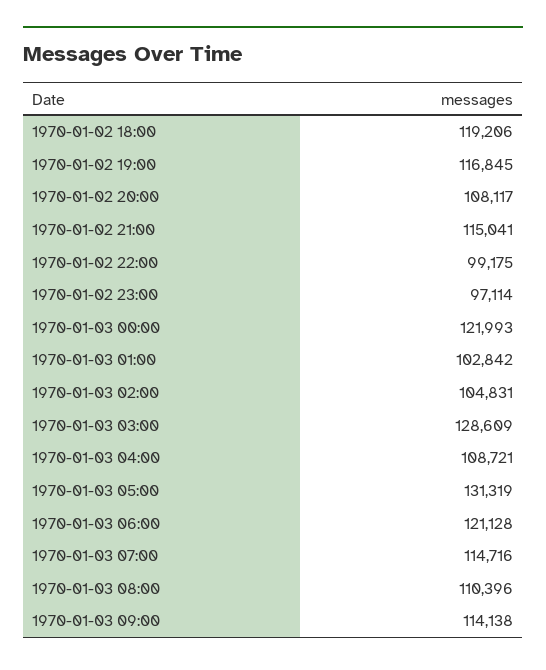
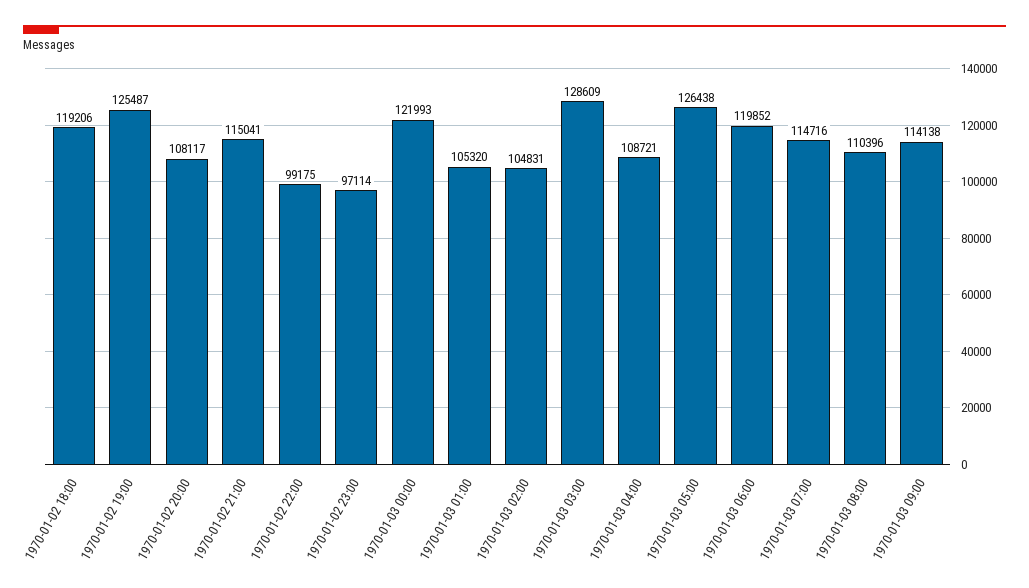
  {
    "1970-01-02 18:00": 119206,
-   "1970-01-02 19:00": 116845,
+   "1970-01-02 19:00": 125487,
    "1970-01-02 20:00": 108117,
    "1970-01-02 21:00": 115041,
    "1970-01-02 22:00": 99175,
    "1970-01-02 23:00": 97114,
    "1970-01-03 00:00": 121993,
-   "1970-01-03 01:00": 102842,
+   "1970-01-03 01:00": 105320,
    "1970-01-03 02:00": 104831,
    "1970-01-03 03:00": 128609,
    "1970-01-03 04:00": 108721,
-   "1970-01-03 05:00": 131319,
+   "1970-01-03 05:00": 126438,
-   "1970-01-03 06:00": 121128,
+   "1970-01-03 06:00": 119852,
    "1970-01-03 07:00": 114716,
    "1970-01-03 08:00": 110396,
    "1970-01-03 09:00": 114138
  }

